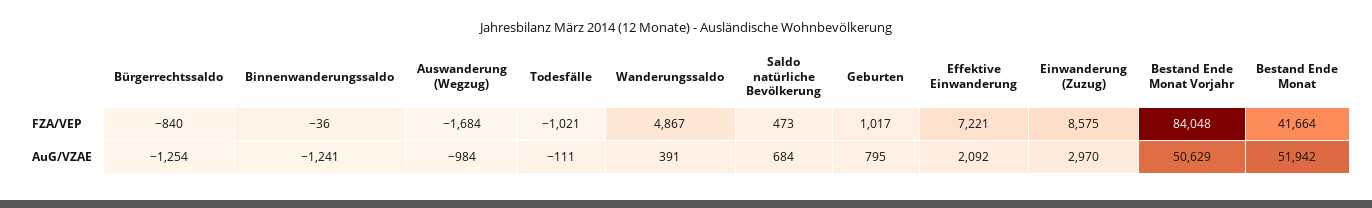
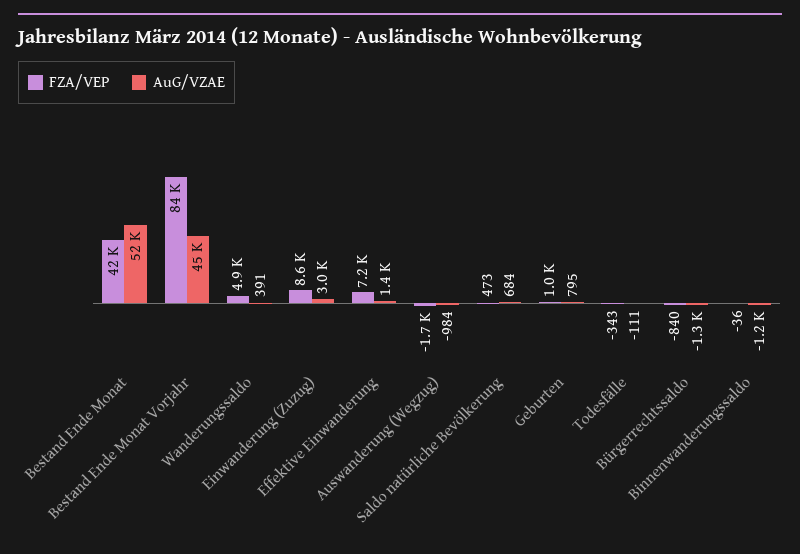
  {
    "FZA/VEP": {
      "Bürgerrechtssaldo": -840,
      "Binnenwanderungssaldo": -36,
      "Auswanderung (Wegzug)": -1684,
-     "Todesfälle": -1021,
+     "Todesfälle": -343,
      "Wanderungssaldo": 4867,
      "Saldo natürliche Bevölkerung": 473,
      "Geburten": 1017,
      "Effektive Einwanderung": 7221,
      "Einwanderung (Zuzug)": 8575,
      "Bestand Ende Monat Vorjahr": 84048,
      "Bestand Ende Monat": 41664
    },
    "AuG/VZAE": {
      "Bürgerrechtssaldo": -1254,
      "Binnenwanderungssaldo": -1241,
      "Auswanderung (Wegzug)": -984,
      "Todesfälle": -111,
      "Wanderungssaldo": 391,
      "Saldo natürliche Bevölkerung": 684,
      "Geburten": 795,
-     "Effektive Einwanderung": 2092,
+     "Effektive Einwanderung": 1400,
      "Einwanderung (Zuzug)": 2970,
-     "Bestand Ende Monat Vorjahr": 50629,
+     "Bestand Ende Monat Vorjahr": 45000,
      "Bestand Ende Monat": 51942
    }
  }

